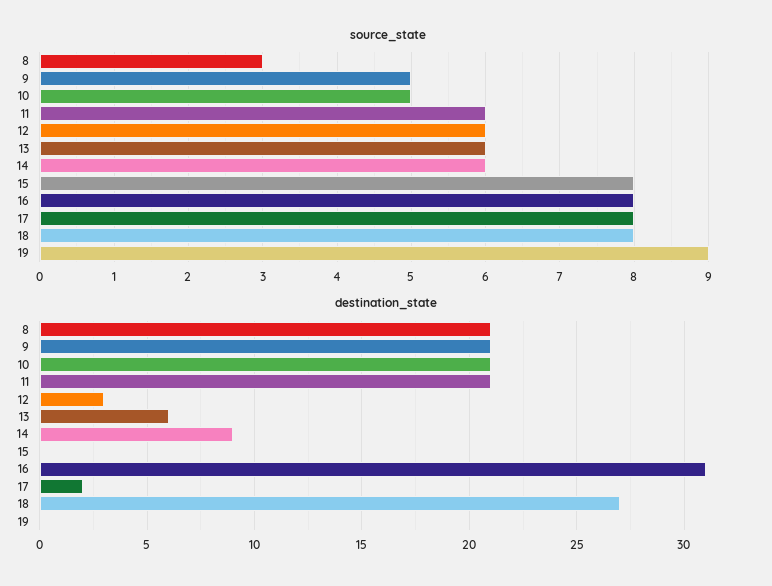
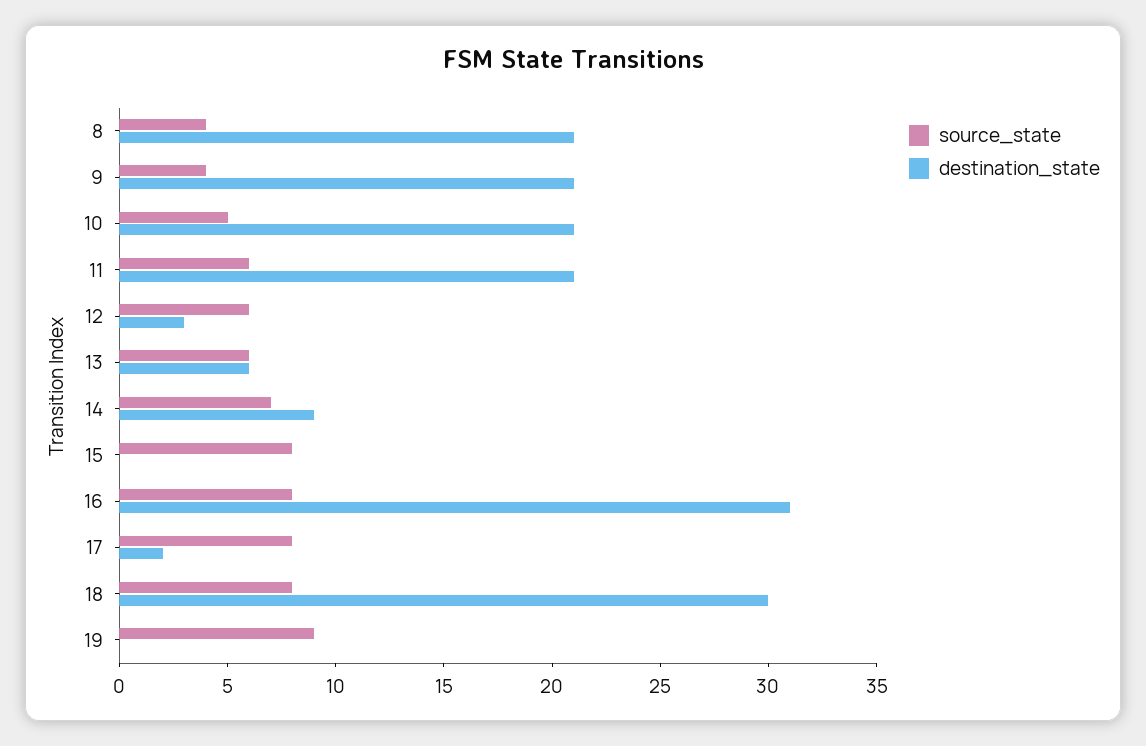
  {
    "source_state": {
-     "8": 3,
+     "8": 4,
-     "9": 5,
+     "9": 4,
      "10": 5,
      "11": 6,
      "12": 6,
      "13": 6,
-     "14": 6,
+     "14": 7,
      "15": 8,
      "16": 8,
      "17": 8,
      "18": 8,
      "19": 9
    },
    "destination_state": {
      "8": 21,
      "9": 21,
      "10": 21,
      "11": 21,
      "12": 3,
      "13": 6,
      "14": 9,
      "15": 0,
      "16": 31,
      "17": 2,
-     "18": 27,
+     "18": 30,
      "19": 0
    }
  }

